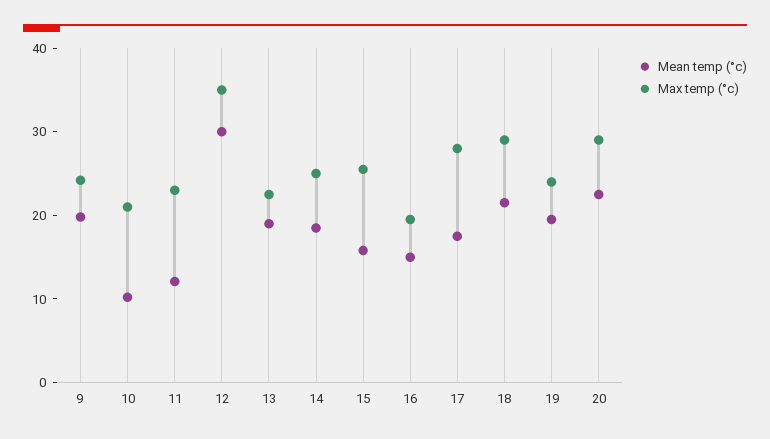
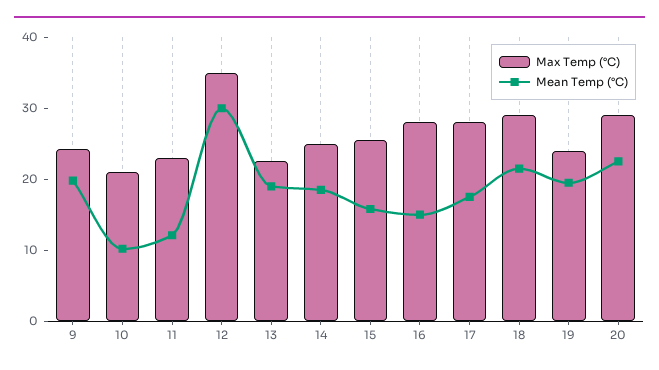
  {
    "Mean temp (°c)": {
      "9": 20,
      "10": 10,
      "11": 12,
      "12": 30,
      "13": 20,
      "14": 18,
      "15": 16,
      "16": 16,
      "17": 18,
      "18": 22,
      "19": 20,
      "20": 22
    },
    "Max temp (°c)": {
      "9": 24,
      "10": 22,
      "11": 24,
      "12": 36,
      "13": 22,
      "14": 26,
      "15": 26,
-     "16": 20,
+     "16": 28,
      "17": 28,
      "18": 30,
      "19": 24,
      "20": 30
    }
  }

